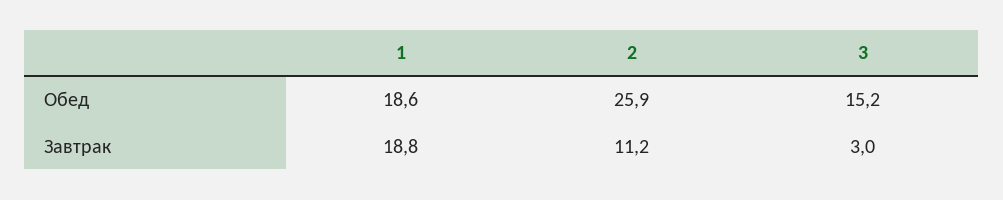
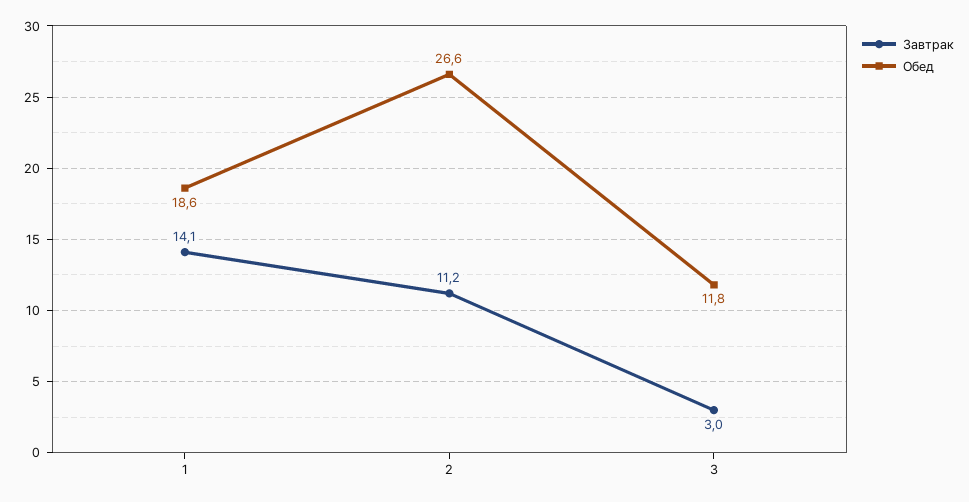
  {
    "Обед": {
      "1": 18.6,
-     "2": 25.9,
+     "2": 26.6,
-     "3": 15.2
+     "3": 11.8
    },
    "Завтрак": {
-     "1": 18.8,
+     "1": 14.1,
      "2": 11.2,
      "3": 3
    }
  }

